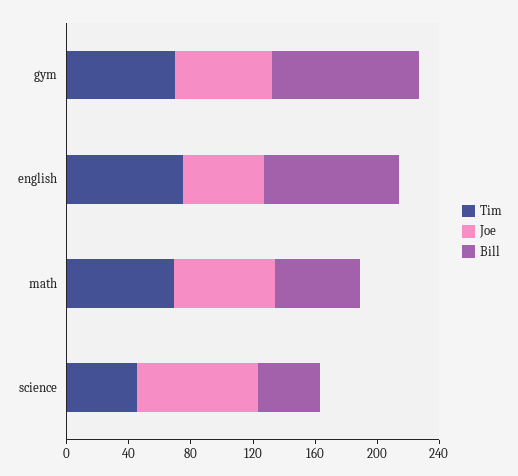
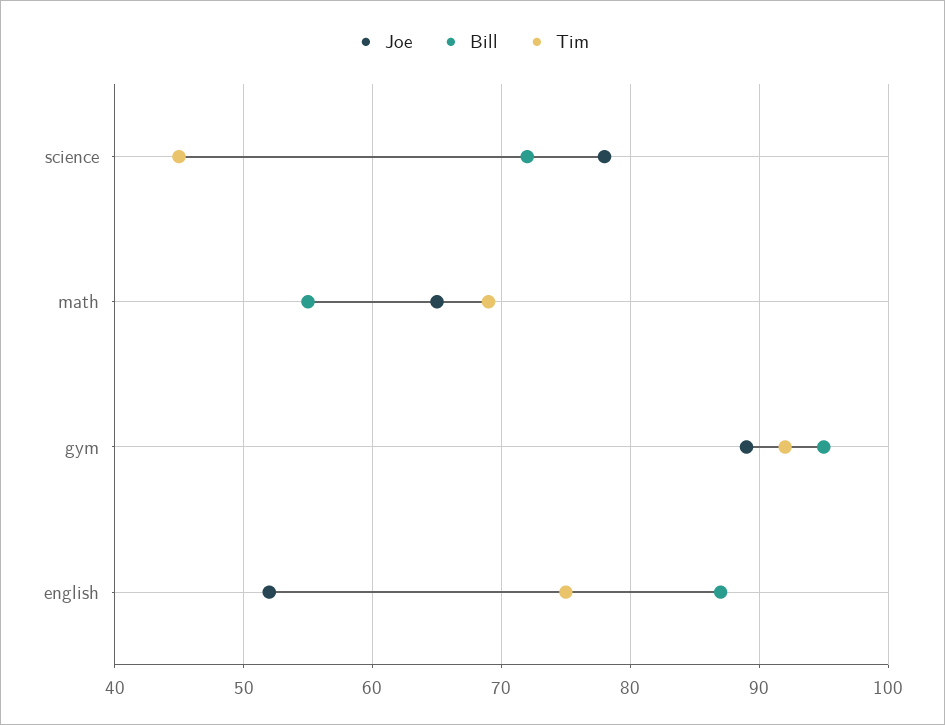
  {
    "Tim": {
-     "gym": 70,
+     "gym": 92,
      "english": 75,
      "math": 69,
      "science": 45
    },
    "Joe": {
-     "gym": 60,
+     "gym": 89,
      "english": 52,
      "math": 65,
      "science": 78
    },
    "Bill": {
      "gym": 95,
      "english": 87,
      "math": 55,
-     "science": 40
+     "science": 72
    }
  }

